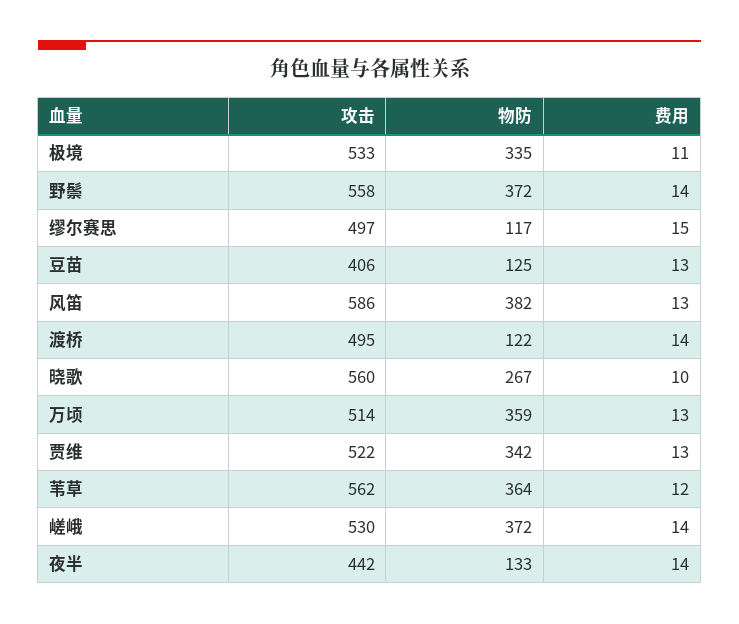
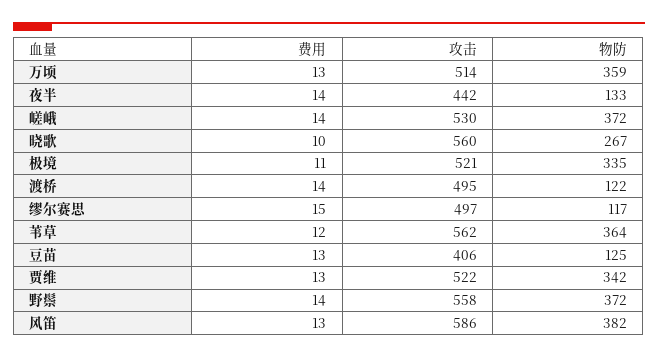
  {
    "攻击": {
-     "极境": 533,
+     "极境": 521,
      "野鬃": 558,
      "缪尔赛思": 497,
      "豆苗": 406,
      "风笛": 586,
      "渡桥": 495,
      "晓歌": 560,
      "万顷": 514,
      "贾维": 522,
      "苇草": 562,
      "嵯峨": 530,
      "夜半": 442
    },
    "物防": {
      "极境": 335,
      "野鬃": 372,
      "缪尔赛思": 117,
      "豆苗": 125,
      "风笛": 382,
      "渡桥": 122,
      "晓歌": 267,
      "万顷": 359,
      "贾维": 342,
      "苇草": 364,
      "嵯峨": 372,
      "夜半": 133
    },
    "费用": {
      "极境": 11,
      "野鬃": 14,
      "缪尔赛思": 15,
      "豆苗": 13,
      "风笛": 13,
      "渡桥": 14,
      "晓歌": 10,
      "万顷": 13,
      "贾维": 13,
      "苇草": 12,
      "嵯峨": 14,
      "夜半": 14
    }
  }

